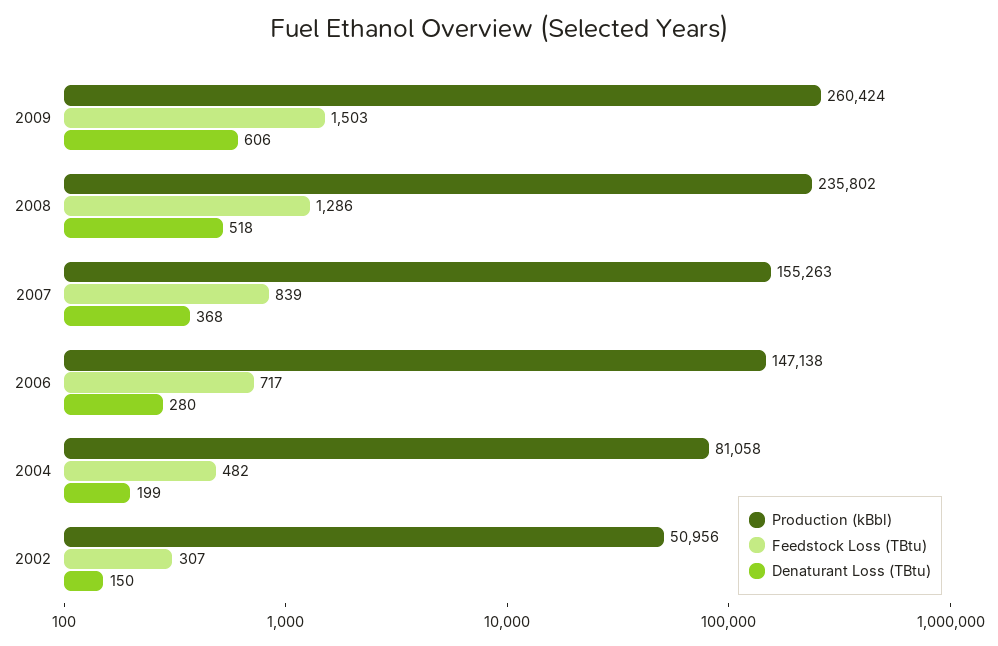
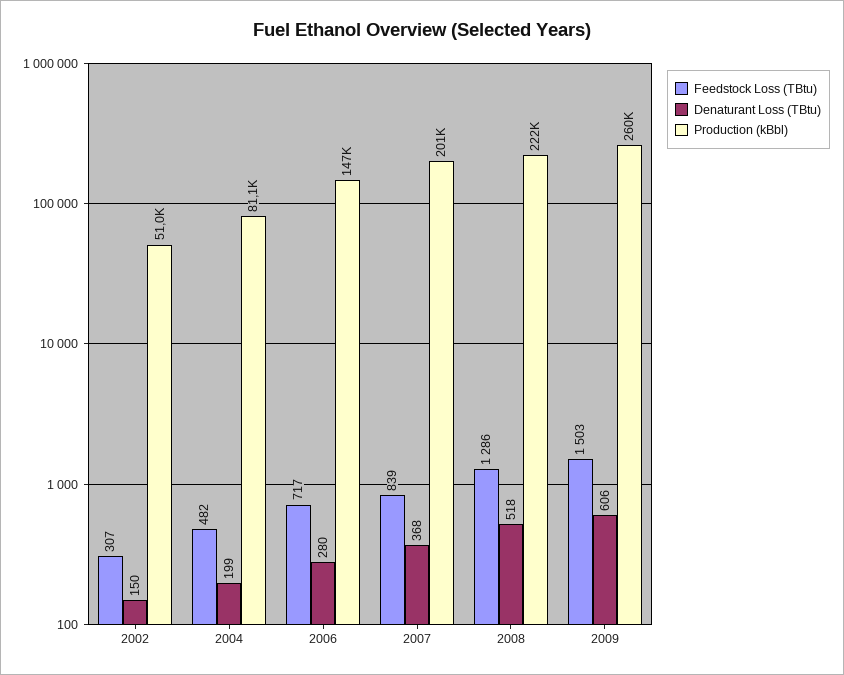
  {
    "Production (kBbl)": {
      "2009": 260424,
-     "2008": 235802,
+     "2008": 222000,
-     "2007": 155263,
+     "2007": 201000,
      "2006": 147138,
      "2004": 81058,
      "2002": 50956
    },
    "Feedstock Loss (TBtu)": {
      "2009": 1503,
      "2008": 1286,
      "2007": 839,
      "2006": 717,
      "2004": 482,
      "2002": 307
    },
    "Denaturant Loss (TBtu)": {
      "2009": 606,
      "2008": 518,
      "2007": 368,
      "2006": 280,
      "2004": 199,
      "2002": 150
    }
  }

